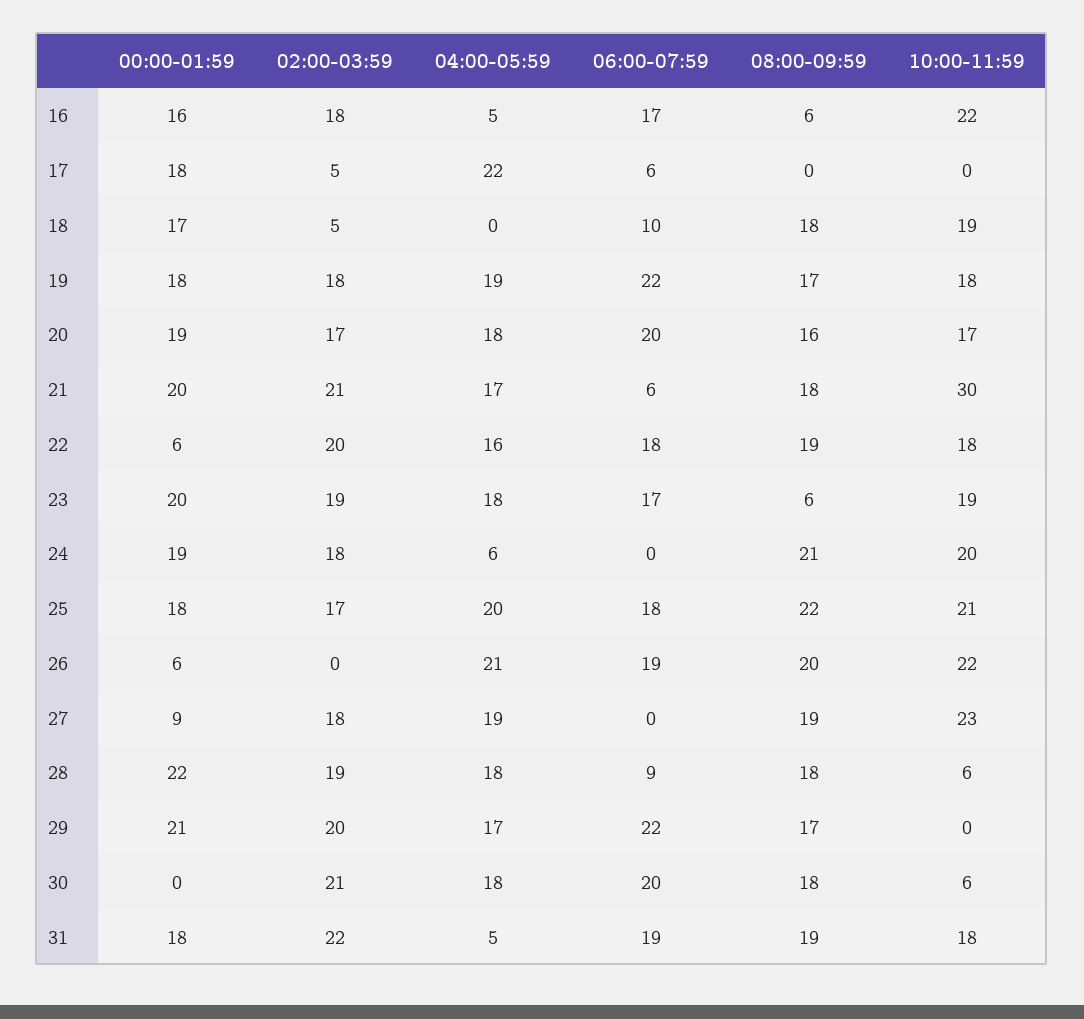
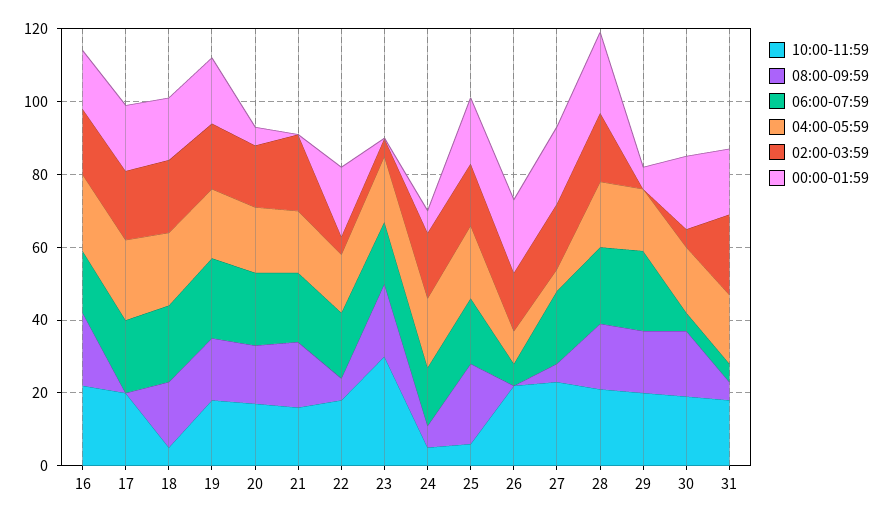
  {
    "00:00-01:59": {
      "16": 16,
      "17": 18,
      "18": 17,
      "19": 18,
-     "20": 19,
+     "20": 5,
-     "21": 20,
+     "21": 0,
-     "22": 6,
+     "22": 20,
-     "23": 20,
+     "23": 0,
-     "24": 19,
+     "24": 5,
      "25": 18,
-     "26": 6,
+     "26": 20,
-     "27": 9,
+     "27": 20,
      "28": 22,
-     "29": 21,
+     "29": 5,
-     "30": 0,
+     "30": 20,
      "31": 18
    },
    "02:00-03:59": {
      "16": 18,
-     "17": 5,
+     "17": 20,
-     "18": 5,
+     "18": 20,
      "19": 18,
      "20": 17,
      "21": 21,
-     "22": 20,
+     "22": 5,
-     "23": 19,
+     "23": 5,
      "24": 18,
      "25": 17,
-     "26": 0,
+     "26": 15,
      "27": 18,
      "28": 19,
-     "29": 20,
+     "29": 0,
-     "30": 21,
+     "30": 5,
      "31": 22
    },
    "04:00-05:59": {
-     "16": 5,
+     "16": 20,
      "17": 22,
-     "18": 0,
+     "18": 20,
      "19": 19,
      "20": 18,
      "21": 17,
      "22": 16,
      "23": 18,
-     "24": 6,
+     "24": 20,
      "25": 20,
-     "26": 21,
+     "26": 10,
-     "27": 19,
+     "27": 5,
      "28": 18,
      "29": 17,
      "30": 18,
-     "31": 5
+     "31": 20
    },
    "06:00-07:59": {
      "16": 17,
-     "17": 6,
+     "17": 20,
-     "18": 10,
+     "18": 20,
      "19": 22,
      "20": 20,
-     "21": 6,
+     "21": 20,
      "22": 18,
      "23": 17,
-     "24": 0,
+     "24": 15,
      "25": 18,
-     "26": 19,
+     "26": 5,
-     "27": 0,
+     "27": 20,
-     "28": 9,
+     "28": 20,
      "29": 22,
-     "30": 20,
+     "30": 5,
-     "31": 19
+     "31": 5
    },
    "08:00-09:59": {
-     "16": 6,
+     "16": 20,
      "17": 0,
      "18": 18,
      "19": 17,
      "20": 16,
      "21": 18,
-     "22": 19,
+     "22": 5,
-     "23": 6,
+     "23": 20,
-     "24": 21,
+     "24": 5,
      "25": 22,
-     "26": 20,
+     "26": 0,
-     "27": 19,
+     "27": 5,
      "28": 18,
      "29": 17,
      "30": 18,
-     "31": 19
+     "31": 5
    },
    "10:00-11:59": {
      "16": 22,
-     "17": 0,
+     "17": 20,
-     "18": 19,
+     "18": 5,
      "19": 18,
      "20": 17,
-     "21": 30,
+     "21": 15,
      "22": 18,
-     "23": 19,
+     "23": 30,
-     "24": 20,
+     "24": 5,
-     "25": 21,
+     "25": 5,
      "26": 22,
      "27": 23,
-     "28": 6,
+     "28": 20,
-     "29": 0,
+     "29": 20,
-     "30": 6,
+     "30": 20,
      "31": 18
    }
  }

